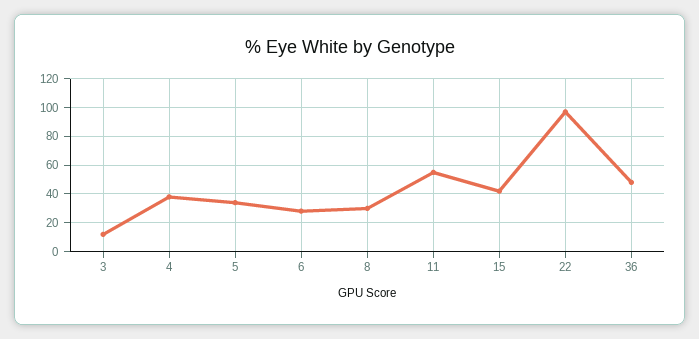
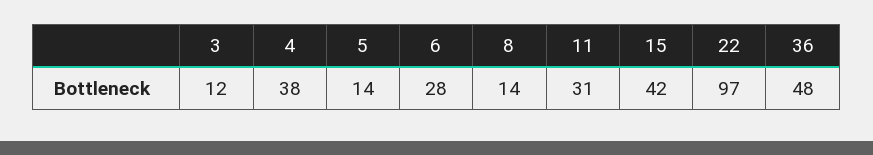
  {
    "3": 12,
    "4": 38,
-   "5": 35,
+   "5": 14,
    "6": 28,
-   "8": 30,
+   "8": 14,
-   "11": 55,
+   "11": 31,
    "15": 42,
    "22": 97,
    "36": 48
  }

